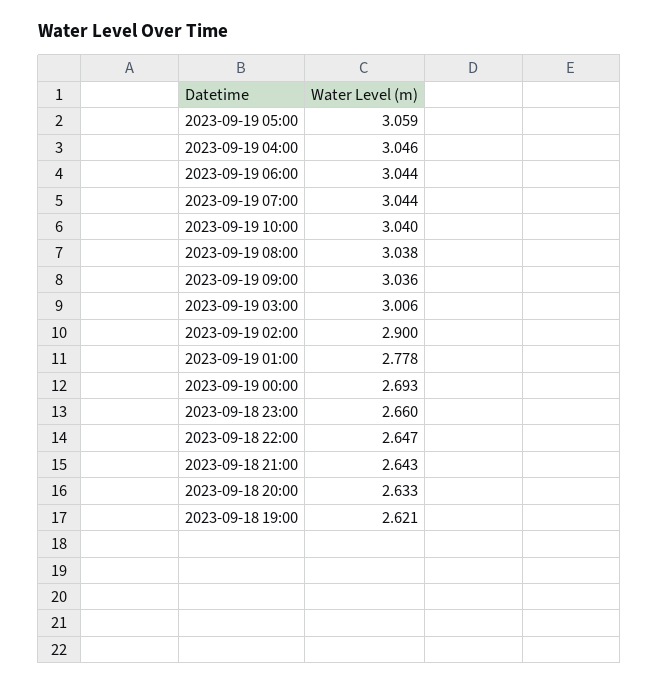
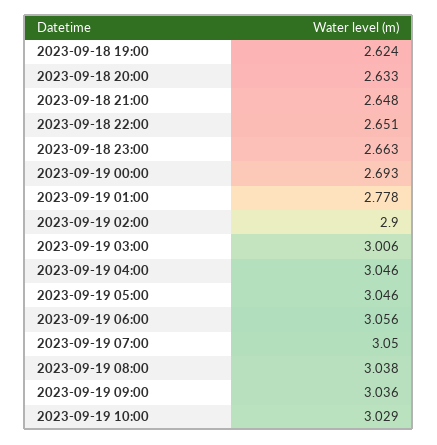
  {
-   "2023-09-19 05:00": 3.059,
+   "2023-09-19 05:00": 3.046,
    "2023-09-19 04:00": 3.046,
-   "2023-09-19 06:00": 3.044,
+   "2023-09-19 06:00": 3.056,
-   "2023-09-19 07:00": 3.044,
+   "2023-09-19 07:00": 3.05,
-   "2023-09-19 10:00": 3.04,
+   "2023-09-19 10:00": 3.029,
    "2023-09-19 08:00": 3.038,
    "2023-09-19 09:00": 3.036,
    "2023-09-19 03:00": 3.006,
    "2023-09-19 02:00": 2.9,
    "2023-09-19 01:00": 2.778,
    "2023-09-19 00:00": 2.693,
-   "2023-09-18 23:00": 2.66,
+   "2023-09-18 23:00": 2.663,
-   "2023-09-18 22:00": 2.647,
+   "2023-09-18 22:00": 2.651,
-   "2023-09-18 21:00": 2.643,
+   "2023-09-18 21:00": 2.648,
    "2023-09-18 20:00": 2.633,
-   "2023-09-18 19:00": 2.621
+   "2023-09-18 19:00": 2.624
  }

